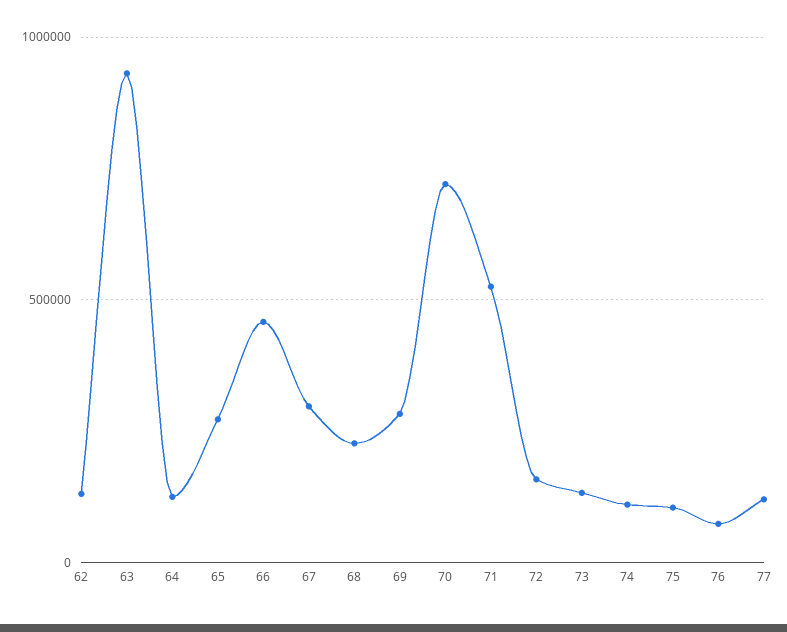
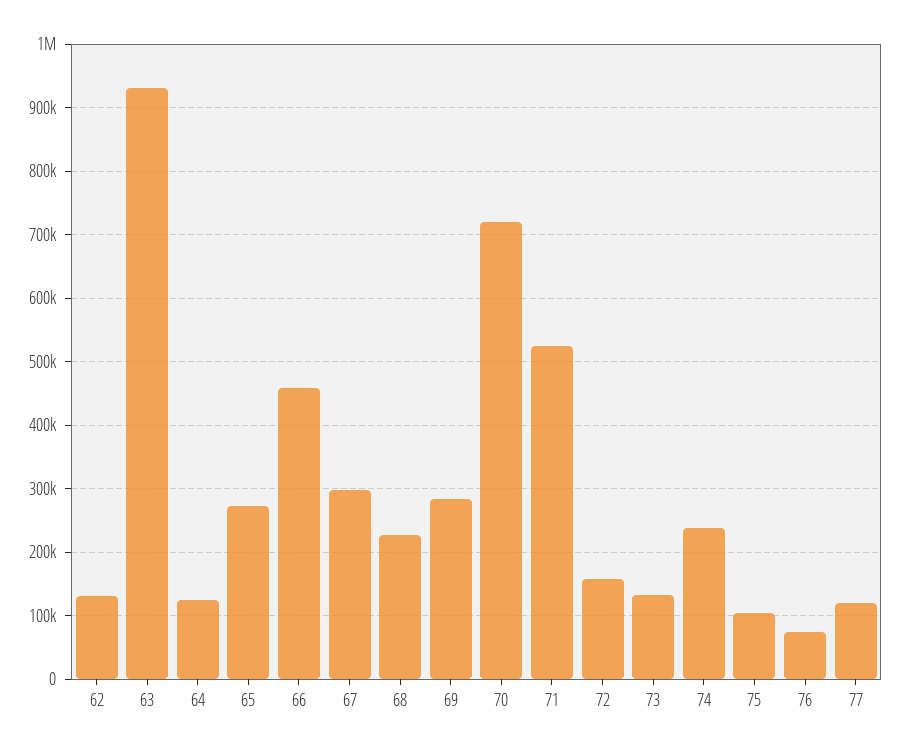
  {
    "62": 130000,
    "63": 930000,
    "64": 130000,
    "65": 270000,
    "66": 460000,
    "67": 300000,
    "68": 230000,
    "69": 280000,
    "70": 720000,
    "71": 530000,
    "72": 160000,
    "73": 130000,
-   "74": 100000,
+   "74": 240000,
    "75": 100000,
    "76": 70000,
    "77": 120000
  }

